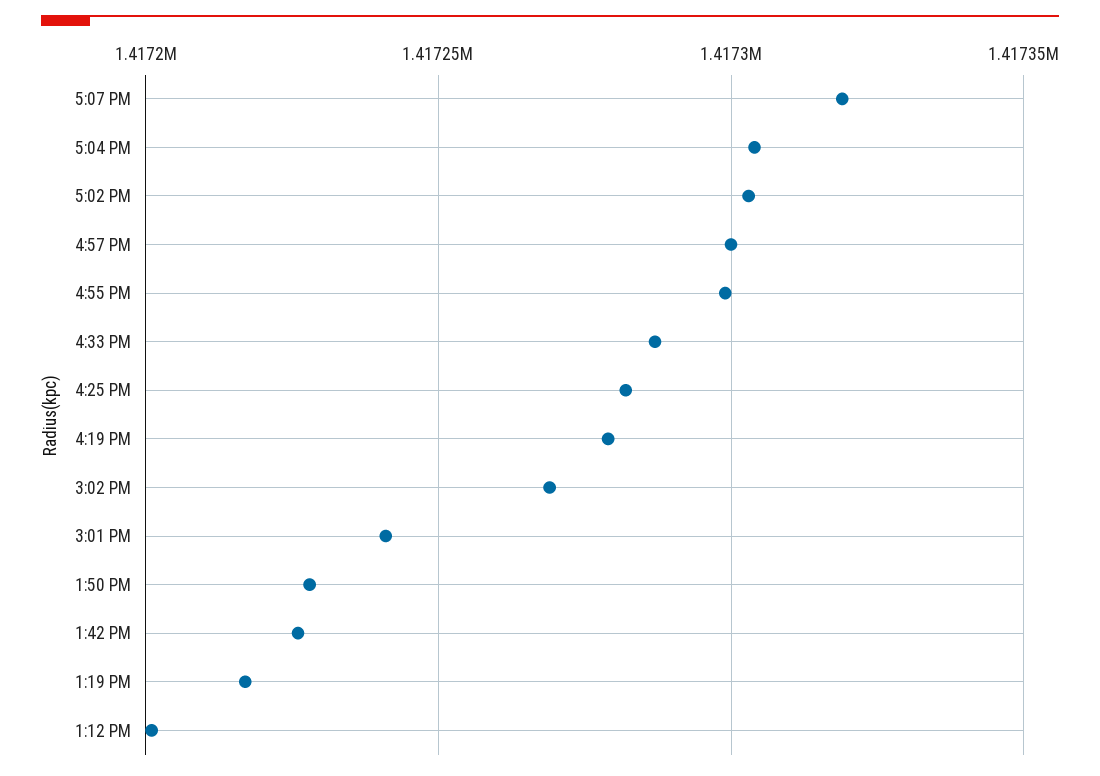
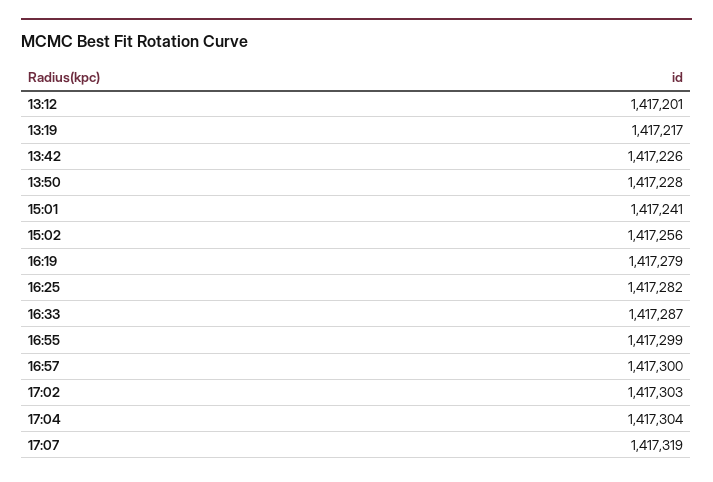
  {
    "5:07 PM": 1417319,
    "5:04 PM": 1417304,
    "5:02 PM": 1417303,
    "4:57 PM": 1417300,
    "4:55 PM": 1417299,
    "4:33 PM": 1417287,
    "4:25 PM": 1417282,
    "4:19 PM": 1417279,
-   "3:02 PM": 1417270,
+   "3:02 PM": 1417256,
    "3:01 PM": 1417241,
    "1:50 PM": 1417228,
    "1:42 PM": 1417226,
    "1:19 PM": 1417217,
    "1:12 PM": 1417201
  }

